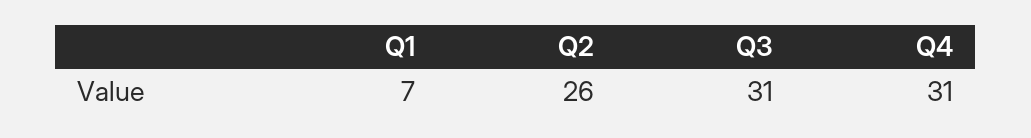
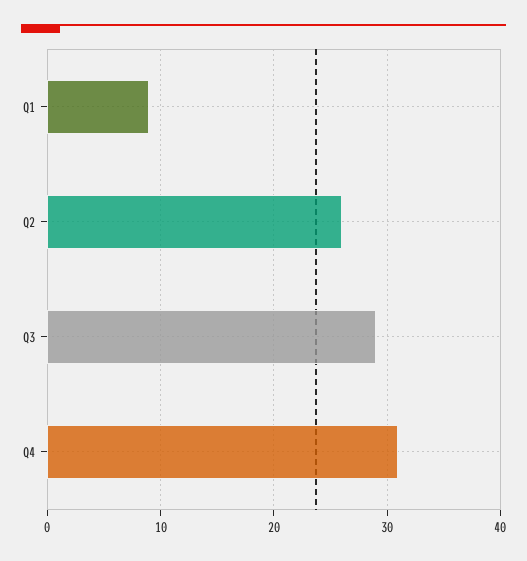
  {
-   "Q1": 7,
+   "Q1": 9,
    "Q2": 26,
-   "Q3": 31,
+   "Q3": 29,
    "Q4": 31
  }

